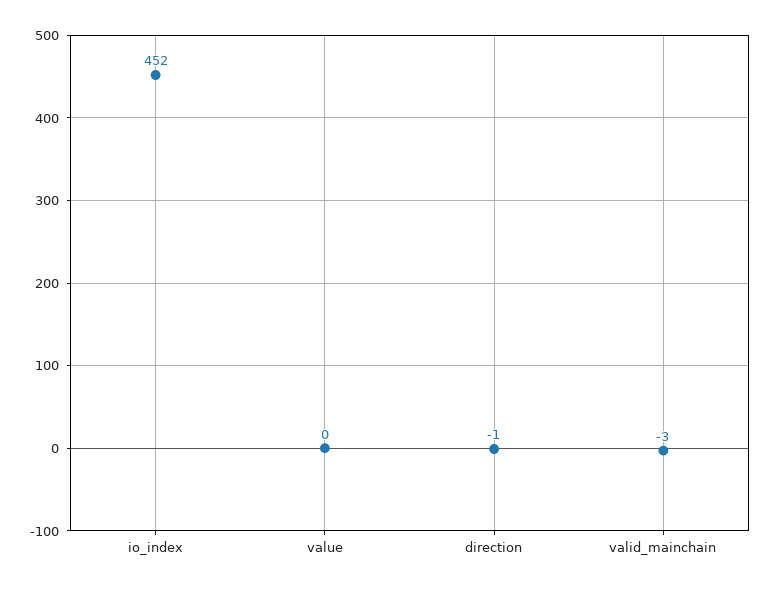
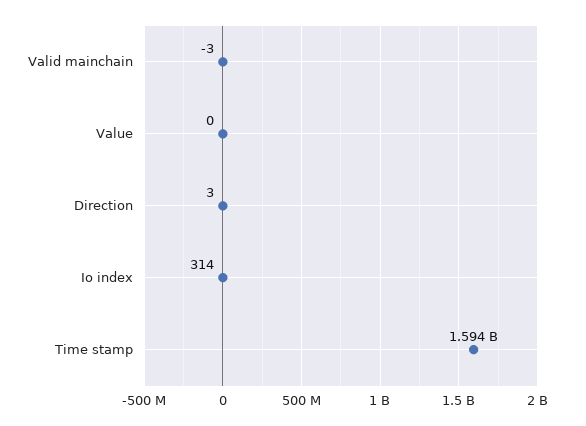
  {
-   "io_index": 452,
+   "io_index": 314,
    "value": 0,
-   "direction": -1,
+   "direction": 3,
-   "valid_mainchain": -3
+   "valid_mainchain": -3,
+   "Time stamp": 1594000000
  }

